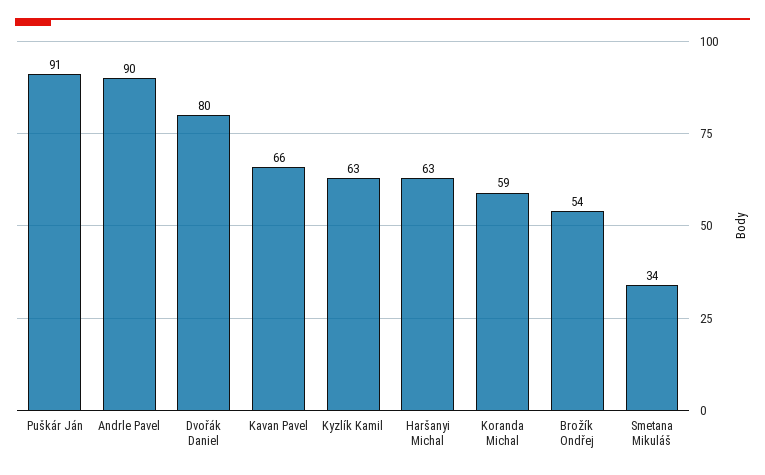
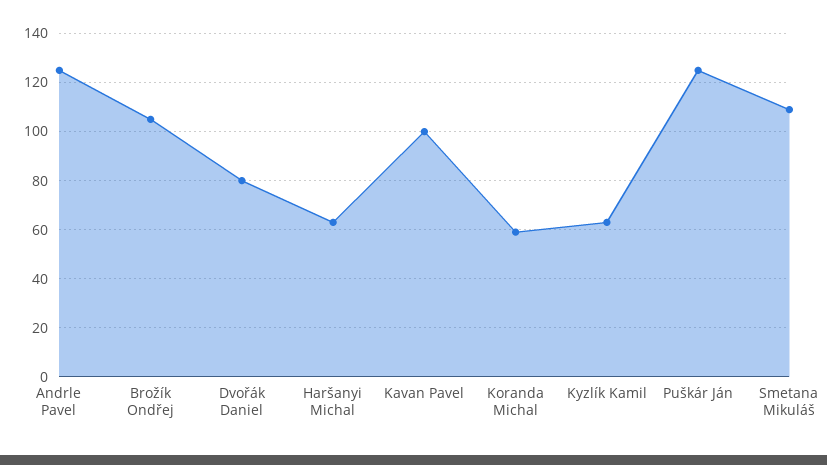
  {
-   "Puškár Ján": 91,
+   "Puškár Ján": 125,
-   "Andrle Pavel": 90,
+   "Andrle Pavel": 125,
    "Dvořák Daniel": 80,
-   "Kavan Pavel": 66,
+   "Kavan Pavel": 100,
    "Kyzlík Kamil": 63,
    "Haršanyi Michal": 63,
    "Koranda Michal": 59,
-   "Brožík Ondřej": 54,
+   "Brožík Ondřej": 105,
-   "Smetana Mikuláš": 34
+   "Smetana Mikuláš": 110
  }

